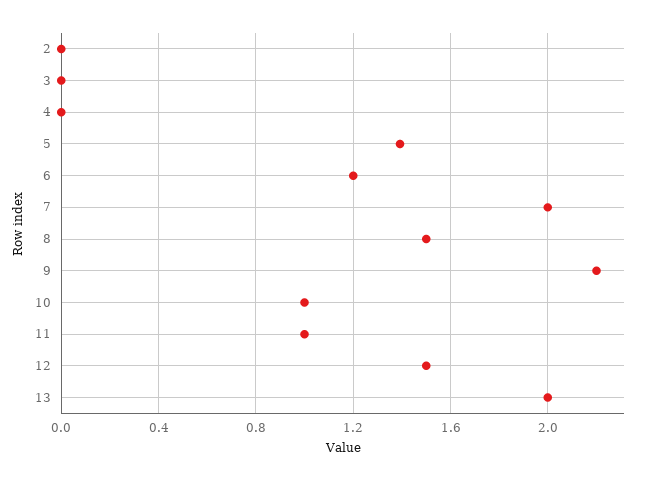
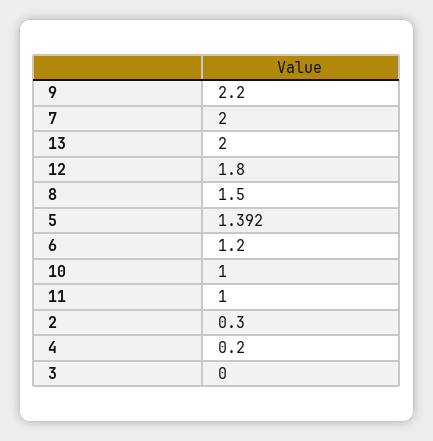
  {
-   "2": 0,
+   "2": 0.3,
    "3": 0,
-   "4": 0,
+   "4": 0.2,
    "5": 1.392,
    "6": 1.2,
    "7": 2,
    "8": 1.5,
    "9": 2.2,
    "10": 1,
    "11": 1,
-   "12": 1.5,
+   "12": 1.8,
    "13": 2
  }

